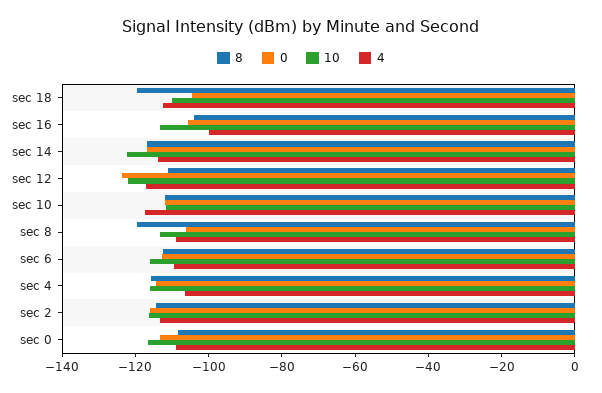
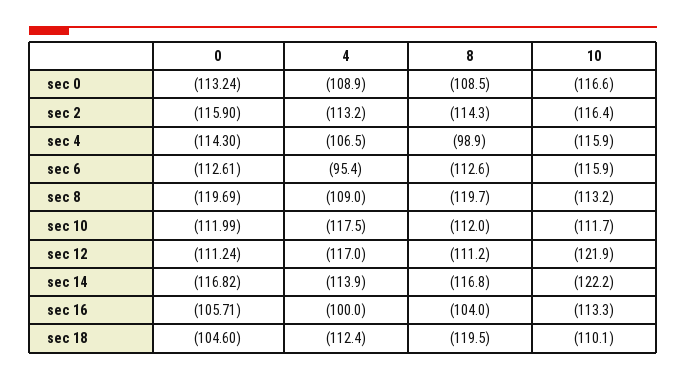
  {
    "8": {
      "sec 18": -119.5,
      "sec 16": -104,
      "sec 14": -116.8,
      "sec 12": -111.2,
      "sec 10": -112,
      "sec 8": -119.7,
      "sec 6": -112.6,
-     "sec 4": -115,
+     "sec 4": -98.9,
      "sec 2": -114.3,
      "sec 0": -108.5
    },
    "0": {
      "sec 18": -104.6,
      "sec 16": -105.71,
      "sec 14": -116.82,
-     "sec 12": -125,
+     "sec 12": -111.24,
      "sec 10": -111.99,
-     "sec 8": -105,
+     "sec 8": -119.69,
      "sec 6": -112.61,
      "sec 4": -114.3,
      "sec 2": -115.9,
      "sec 0": -113.24
    },
    "10": {
      "sec 18": -110.1,
      "sec 16": -113.3,
      "sec 14": -122.2,
      "sec 12": -121.9,
      "sec 10": -111.7,
      "sec 8": -113.2,
      "sec 6": -115.9,
      "sec 4": -115.9,
      "sec 2": -116.4,
      "sec 0": -116.6
    },
    "4": {
      "sec 18": -112.4,
      "sec 16": -100,
      "sec 14": -113.9,
      "sec 12": -117,
      "sec 10": -117.5,
      "sec 8": -109,
-     "sec 6": -110,
+     "sec 6": -95.4,
      "sec 4": -106.5,
      "sec 2": -113.2,
      "sec 0": -108.9
    }
  }

